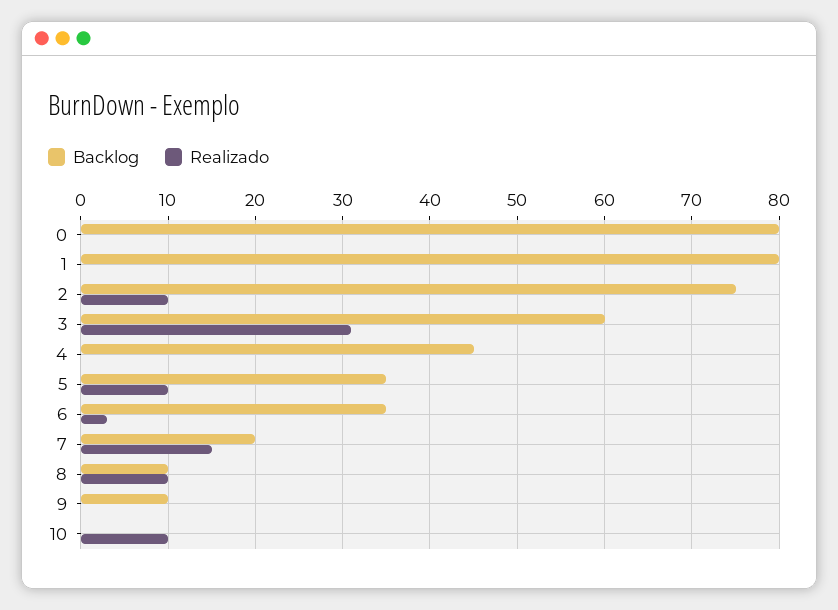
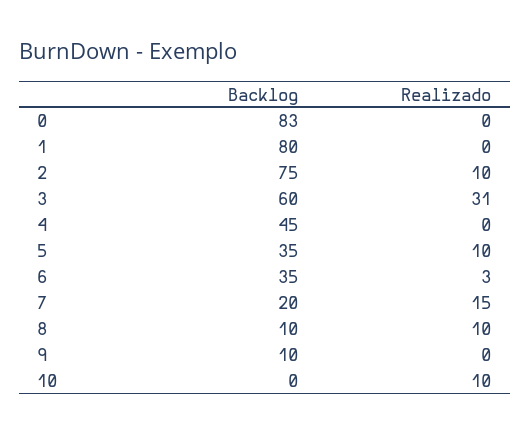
  {
    "Backlog": {
-     "0": 80,
+     "0": 83,
      "1": 80,
      "2": 75,
      "3": 60,
      "4": 45,
      "5": 35,
      "6": 35,
      "7": 20,
      "8": 10,
      "9": 10,
      "10": 0
    },
    "Realizado": {
      "0": 0,
      "1": 0,
      "2": 10,
      "3": 31,
      "4": 0,
      "5": 10,
      "6": 3,
      "7": 15,
      "8": 10,
      "9": 0,
      "10": 10
    }
  }

